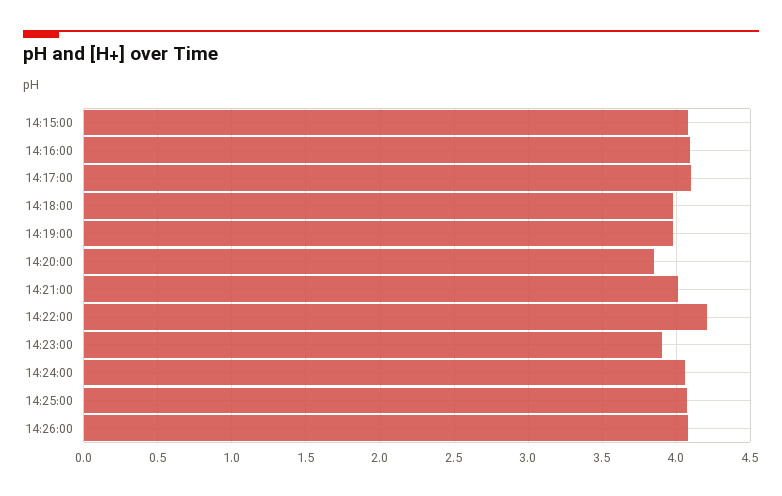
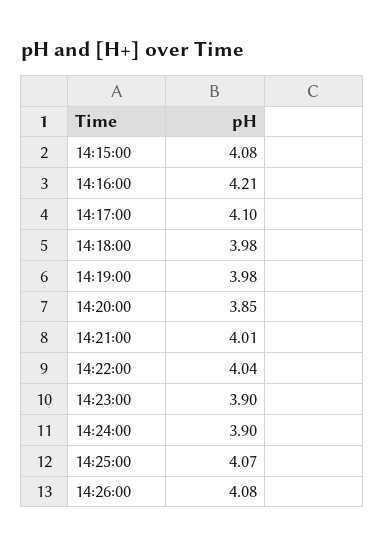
  {
    "14:15:00": 4.08,
-   "14:16:00": 4.1,
+   "14:16:00": 4.21,
    "14:17:00": 4.1,
    "14:18:00": 3.98,
    "14:19:00": 3.98,
    "14:20:00": 3.85,
    "14:21:00": 4.01,
-   "14:22:00": 4.2,
+   "14:22:00": 4.04,
    "14:23:00": 3.9,
-   "14:24:00": 4.05,
+   "14:24:00": 3.9,
    "14:25:00": 4.07,
    "14:26:00": 4.08
  }

